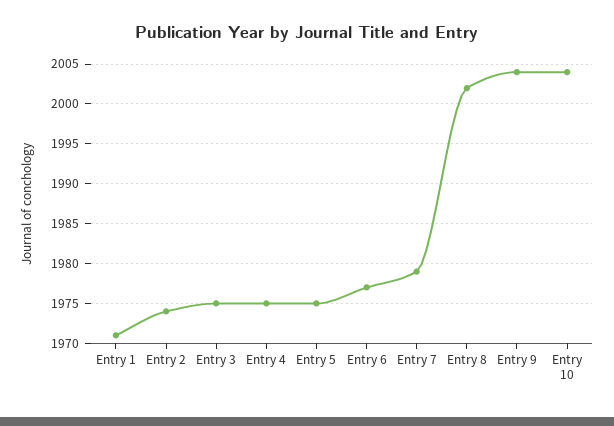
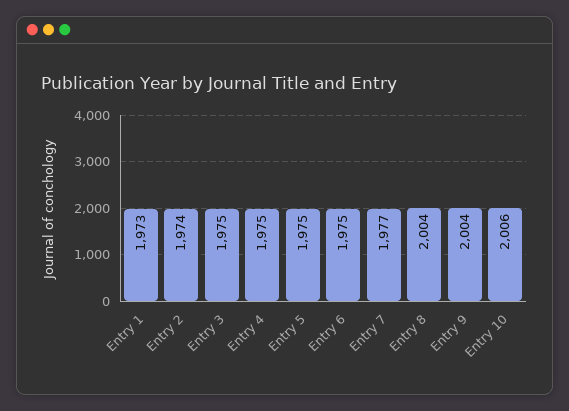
  {
-   "Entry 1": 1971,
+   "Entry 1": 1973,
    "Entry 2": 1974,
    "Entry 3": 1975,
    "Entry 4": 1975,
    "Entry 5": 1975,
-   "Entry 6": 1977,
+   "Entry 6": 1975,
-   "Entry 7": 1979,
+   "Entry 7": 1977,
-   "Entry 8": 2002,
+   "Entry 8": 2004,
    "Entry 9": 2004,
-   "Entry 10": 2004
+   "Entry 10": 2006
  }

